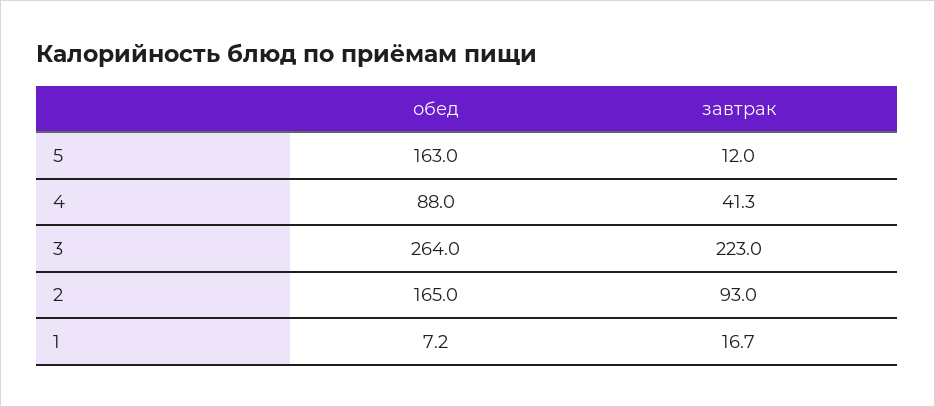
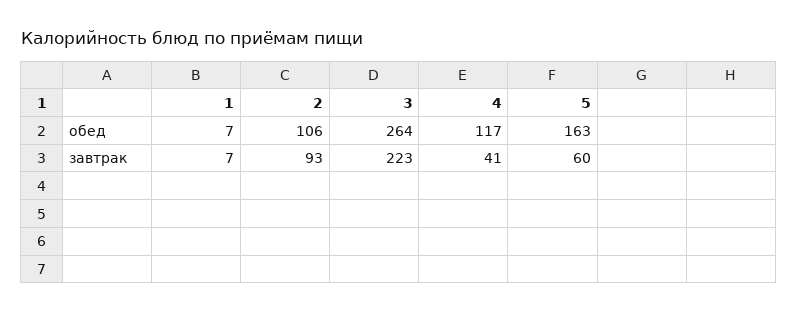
  {
    "обед": {
      "5": 163,
-     "4": 88,
+     "4": 117,
      "3": 264,
-     "2": 165,
+     "2": 106,
      "1": 7.2
    },
    "завтрак": {
-     "5": 12,
+     "5": 60,
      "4": 41.3,
      "3": 223,
      "2": 93,
-     "1": 16.7
+     "1": 7
    }
  }

